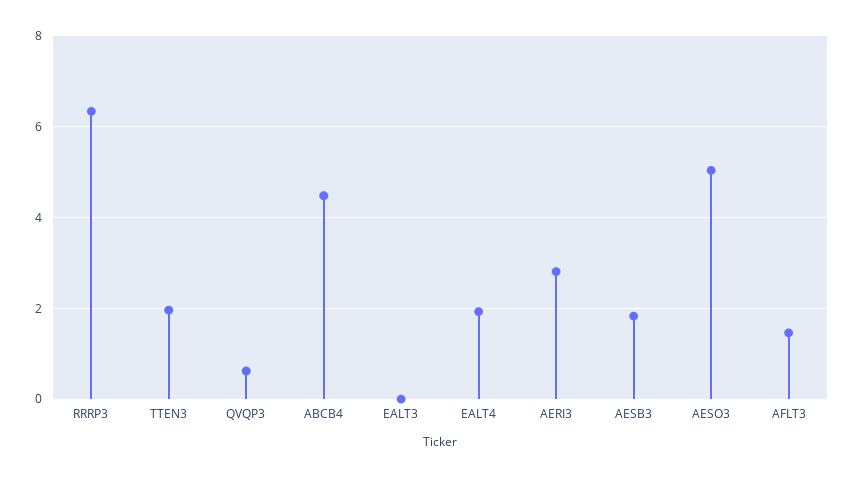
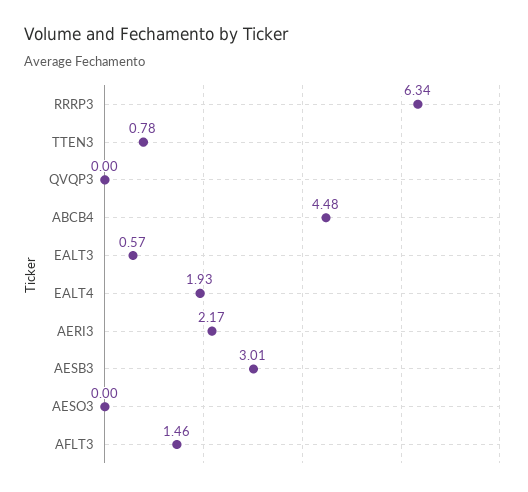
  {
    "RRRP3": 6.34,
-   "TTEN3": 2,
+   "TTEN3": 0.78,
-   "QVQP3": 0.6,
+   "QVQP3": 0,
    "ABCB4": 4.48,
-   "EALT3": 0,
+   "EALT3": 0.57,
    "EALT4": 1.93,
-   "AERI3": 2.8,
+   "AERI3": 2.17,
-   "AESB3": 1.8,
+   "AESB3": 3.01,
-   "AESO3": 5,
+   "AESO3": 0,
    "AFLT3": 1.46
  }

